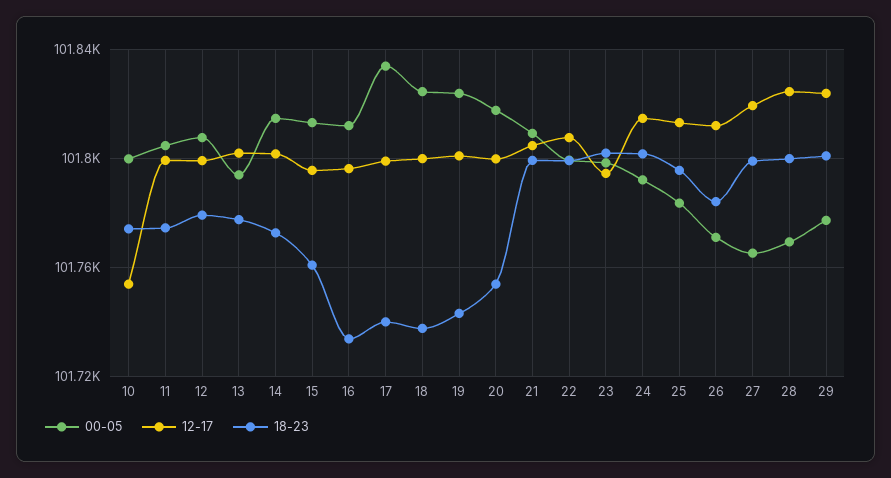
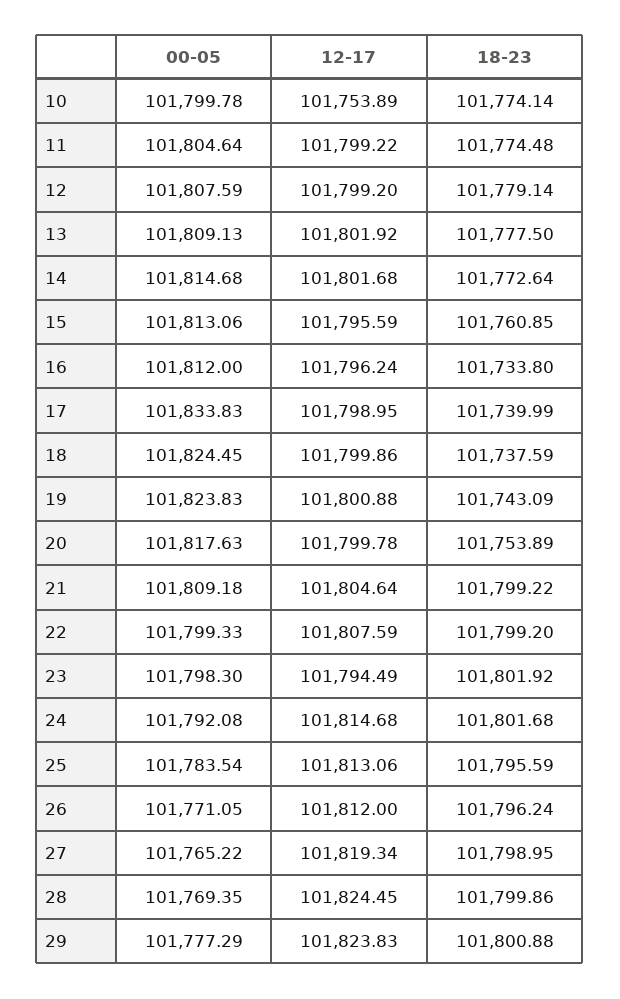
  {
    "00-05": {
      "10": 101799.78,
      "11": 101804.64,
      "12": 101807.59,
-     "13": 101795,
+     "13": 101809.13,
      "14": 101814.68,
      "15": 101813.06,
      "16": 101812,
      "17": 101833.83,
      "18": 101824.45,
      "19": 101823.83,
      "20": 101817.63,
      "21": 101809.18,
      "22": 101799.33,
      "23": 101798.3,
      "24": 101792.08,
      "25": 101783.54,
      "26": 101771.05,
      "27": 101765.22,
      "28": 101769.35,
      "29": 101777.29
    },
    "12-17": {
      "10": 101753.89,
      "11": 101799.22,
      "12": 101799.2,
      "13": 101801.92,
      "14": 101801.68,
      "15": 101795.59,
      "16": 101796.24,
      "17": 101798.95,
      "18": 101799.86,
      "19": 101800.88,
      "20": 101799.78,
      "21": 101804.64,
      "22": 101807.59,
      "23": 101794.49,
      "24": 101814.68,
      "25": 101813.06,
      "26": 101812,
      "27": 101819.34,
      "28": 101824.45,
      "29": 101823.83
    },
    "18-23": {
      "10": 101774.14,
      "11": 101774.48,
      "12": 101779.14,
      "13": 101777.5,
      "14": 101772.64,
      "15": 101760.85,
      "16": 101733.8,
      "17": 101739.99,
      "18": 101737.59,
      "19": 101743.09,
      "20": 101753.89,
      "21": 101799.22,
      "22": 101799.2,
      "23": 101801.92,
      "24": 101801.68,
      "25": 101795.59,
-     "26": 101785,
+     "26": 101796.24,
      "27": 101798.95,
      "28": 101799.86,
      "29": 101800.88
    }
  }

